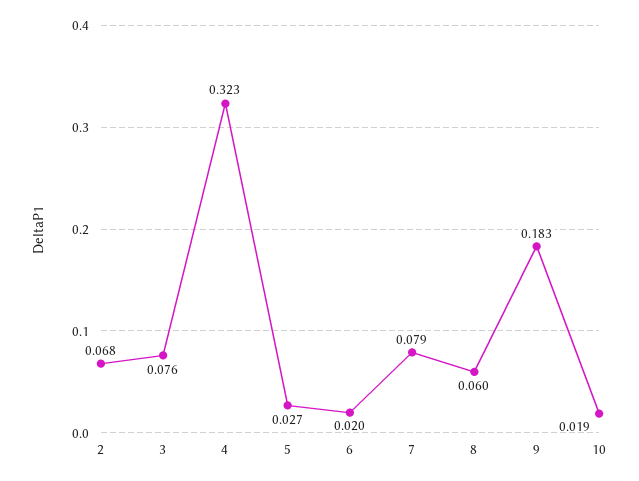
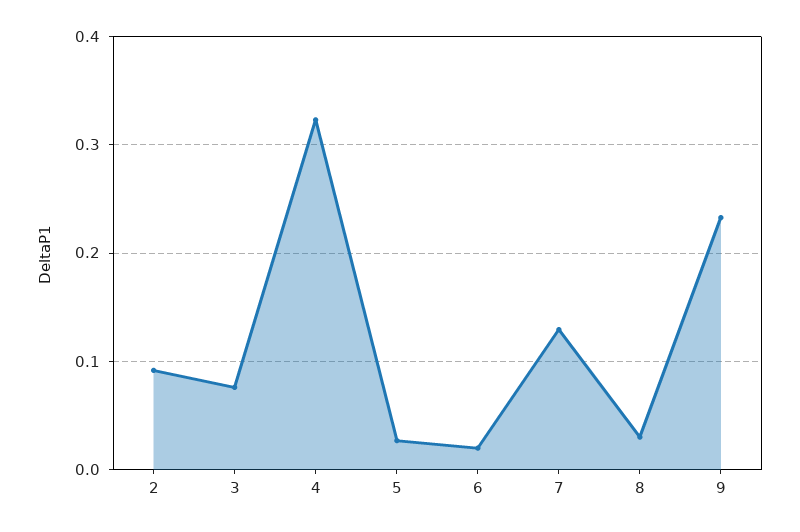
  {
-   "2": 0.068,
+   "2": 0.09,
    "3": 0.076,
    "4": 0.323,
    "5": 0.027,
    "6": 0.02,
-   "7": 0.079,
+   "7": 0.13,
-   "8": 0.06,
+   "8": 0.03,
-   "9": 0.183,
+   "9": 0.23
-   "10": 0.019
  }

